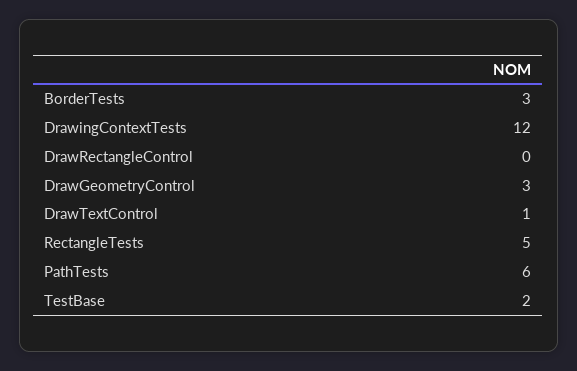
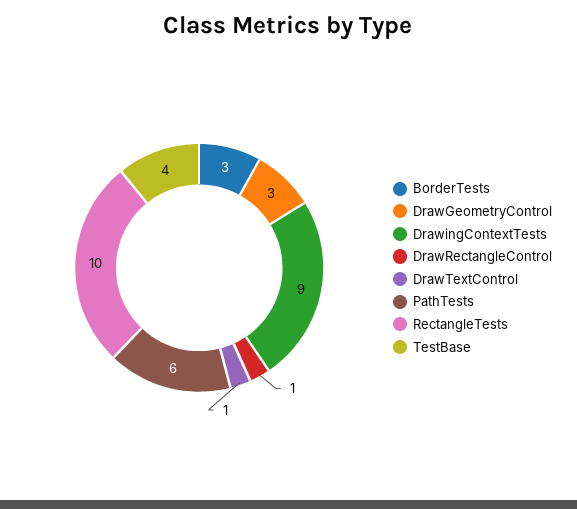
  {
    "BorderTests": 3,
-   "DrawingContextTests": 12,
+   "DrawingContextTests": 9,
-   "DrawRectangleControl": 0,
+   "DrawRectangleControl": 1,
    "DrawGeometryControl": 3,
    "DrawTextControl": 1,
-   "RectangleTests": 5,
+   "RectangleTests": 10,
    "PathTests": 6,
-   "TestBase": 2
+   "TestBase": 4
  }

